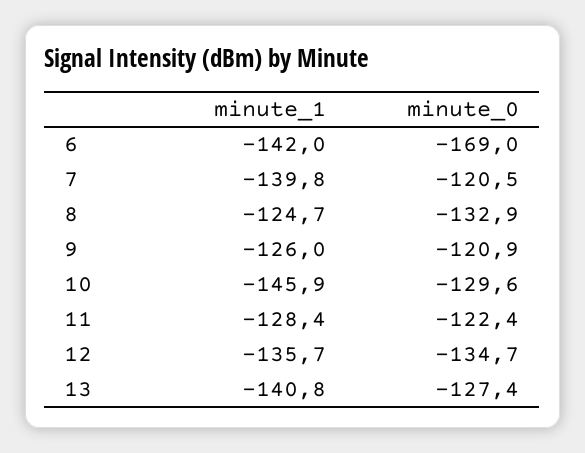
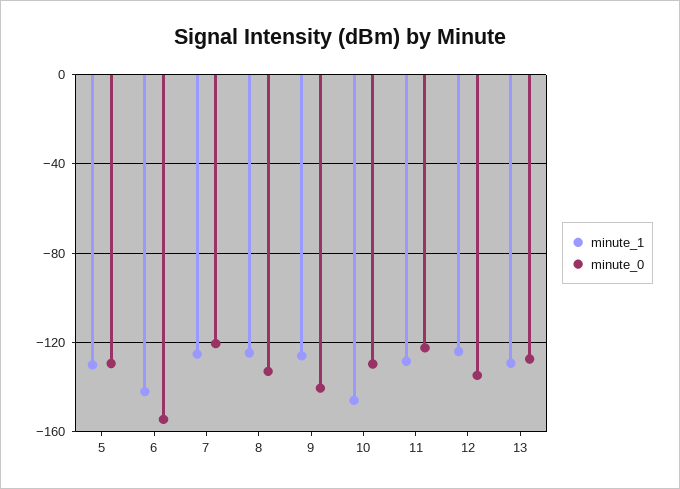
  {
    "minute_1": {
      "6": -142,
-     "7": -139.8,
+     "7": -125,
      "8": -124.7,
      "9": -126,
      "10": -145.9,
      "11": -128.4,
-     "12": -135.7,
+     "12": -125,
-     "13": -140.8
+     "13": -130,
+     "5": -130
    },
    "minute_0": {
-     "6": -169,
+     "6": -155,
      "7": -120.5,
      "8": -132.9,
-     "9": -120.9,
+     "9": -140,
      "10": -129.6,
      "11": -122.4,
      "12": -134.7,
-     "13": -127.4
+     "13": -127.4,
+     "5": -130
    }
  }

